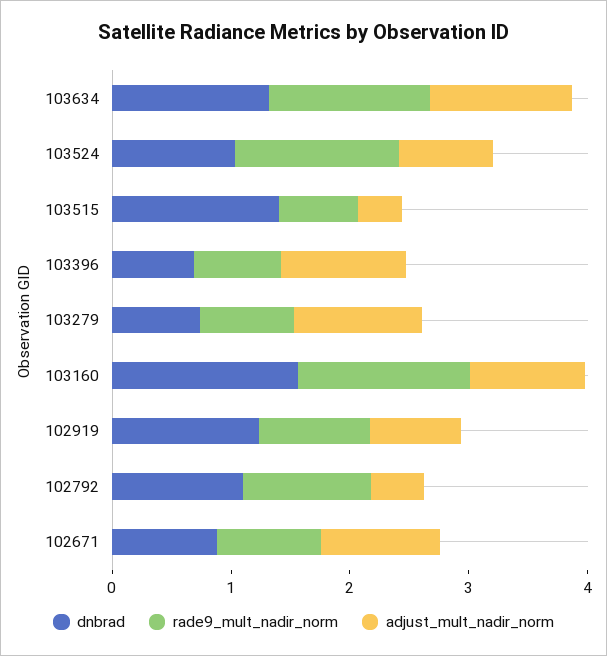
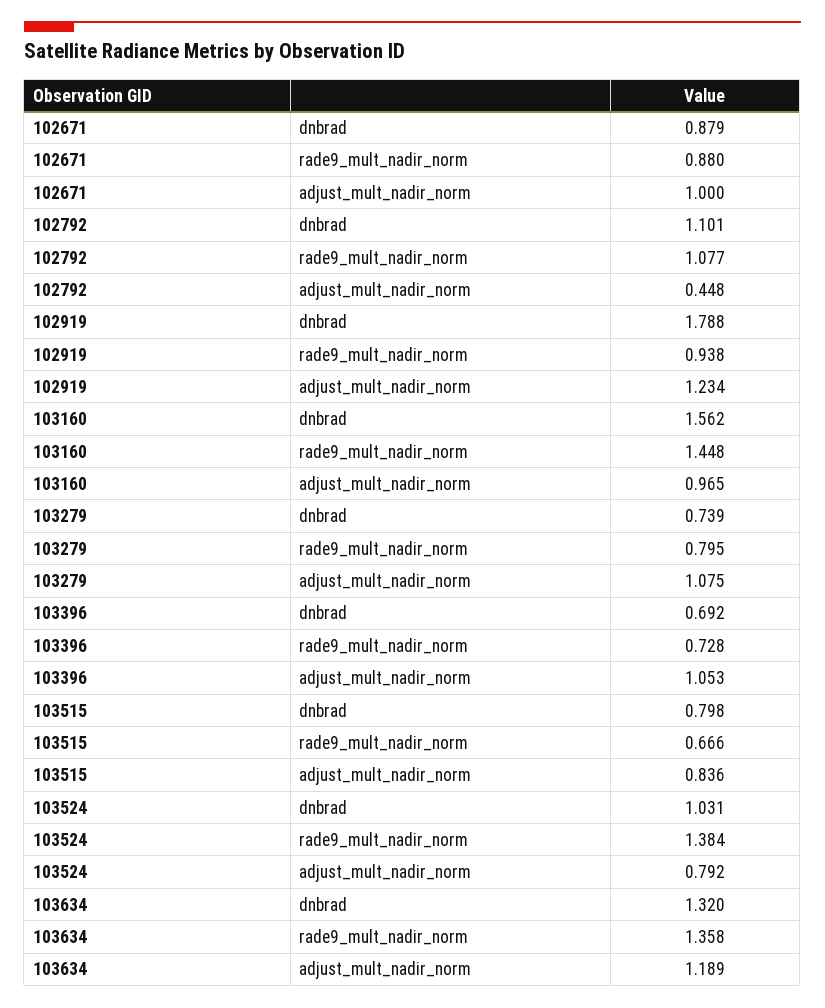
  {
    "dnbrad": {
      "103634": 1.32,
      "103524": 1.031,
-     "103515": 1.4,
+     "103515": 0.798,
      "103396": 0.692,
      "103279": 0.739,
      "103160": 1.562,
-     "102919": 1.2,
+     "102919": 1.788,
      "102792": 1.101,
      "102671": 0.879
    },
    "rade9_mult_nadir_norm": {
      "103634": 1.358,
      "103524": 1.384,
      "103515": 0.666,
      "103396": 0.728,
      "103279": 0.795,
      "103160": 1.448,
      "102919": 0.938,
      "102792": 1.077,
      "102671": 0.88
    },
    "adjust_mult_nadir_norm": {
      "103634": 1.189,
      "103524": 0.792,
-     "103515": 0.4,
+     "103515": 0.836,
      "103396": 1.053,
      "103279": 1.075,
      "103160": 0.965,
-     "102919": 0.8,
+     "102919": 1.234,
      "102792": 0.448,
      "102671": 1
    }
  }

